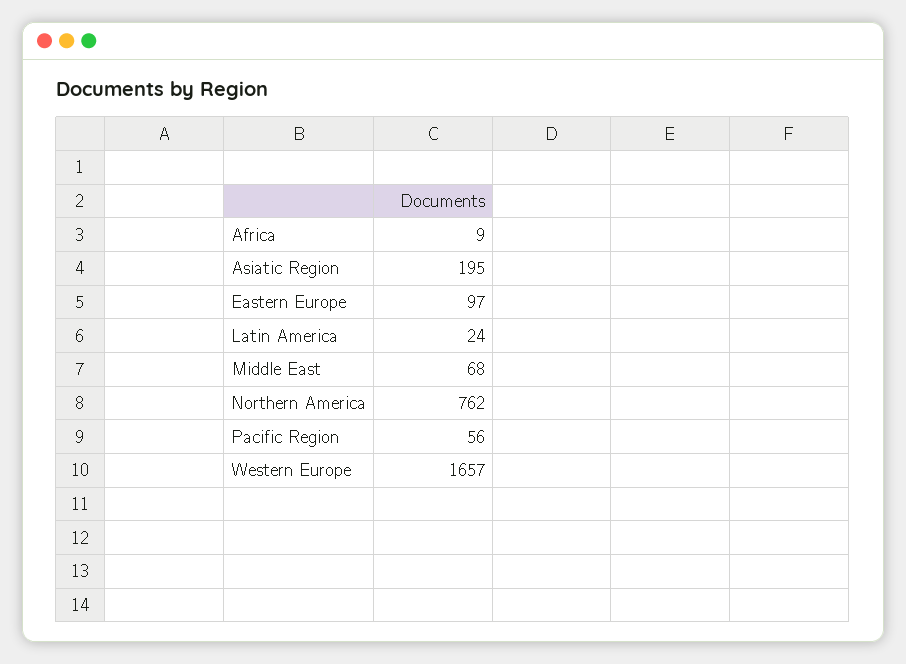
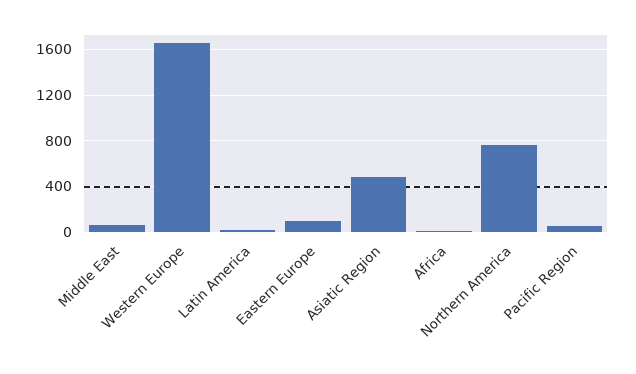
  {
    "Africa": 9,
-   "Asiatic Region": 195,
+   "Asiatic Region": 500,
    "Eastern Europe": 97,
    "Latin America": 24,
    "Middle East": 68,
    "Northern America": 762,
    "Pacific Region": 56,
    "Western Europe": 1657
  }

